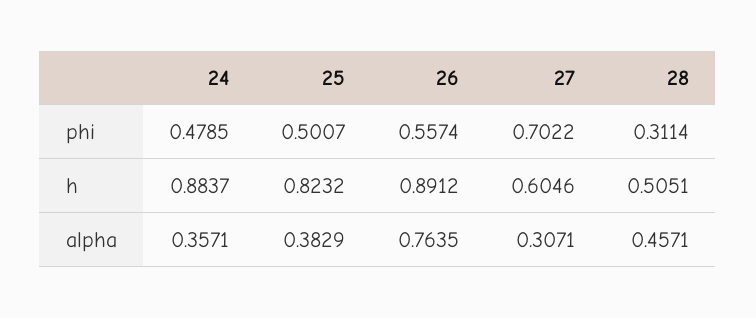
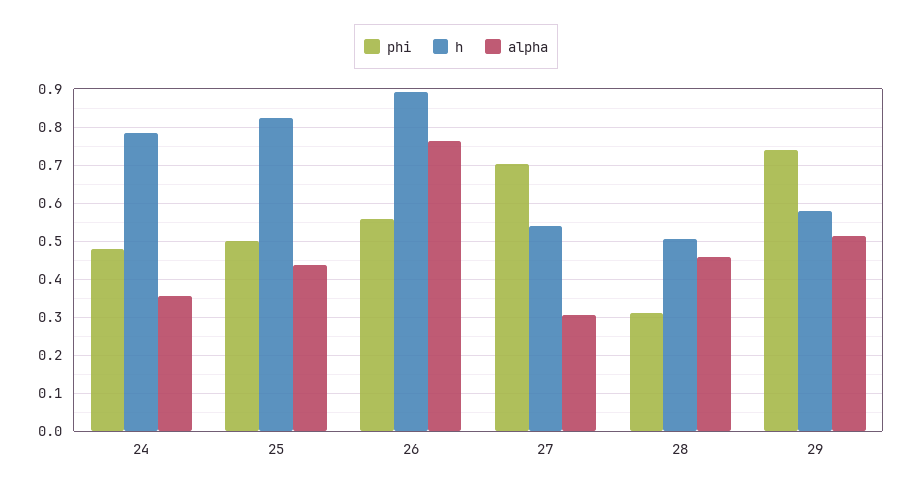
  {
    "phi": {
      "24": 0.4785,
      "25": 0.5007,
      "26": 0.5574,
      "27": 0.7022,
-     "28": 0.3114
+     "28": 0.3114,
+     "29": 0.74
    },
    "h": {
-     "24": 0.8837,
+     "24": 0.78,
      "25": 0.8232,
      "26": 0.8912,
-     "27": 0.6046,
+     "27": 0.54,
-     "28": 0.5051
+     "28": 0.5051,
+     "29": 0.58
    },
    "alpha": {
      "24": 0.3571,
-     "25": 0.3829,
+     "25": 0.44,
      "26": 0.7635,
      "27": 0.3071,
-     "28": 0.4571
+     "28": 0.4571,
+     "29": 0.52
    }
  }

